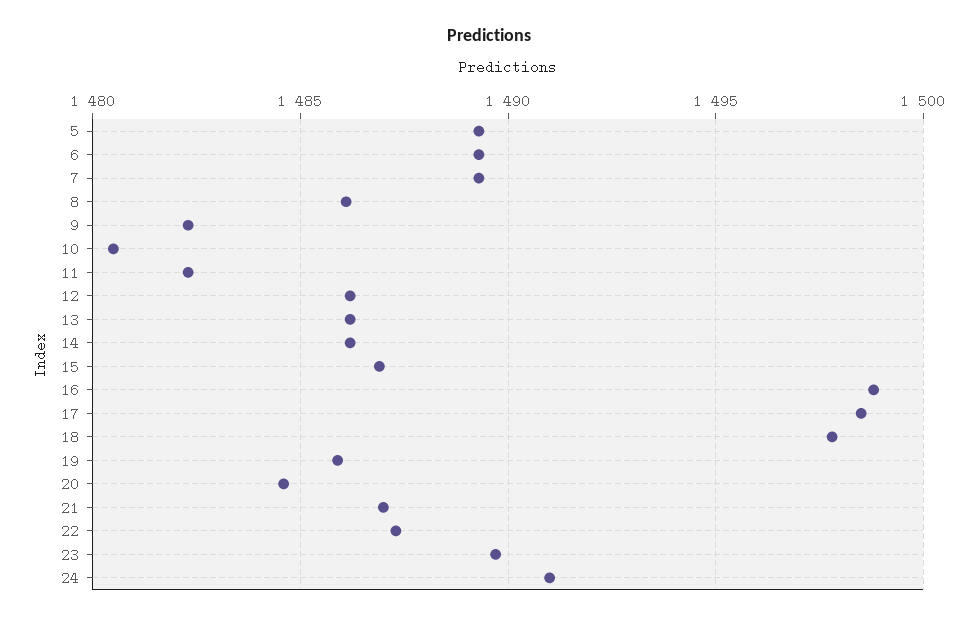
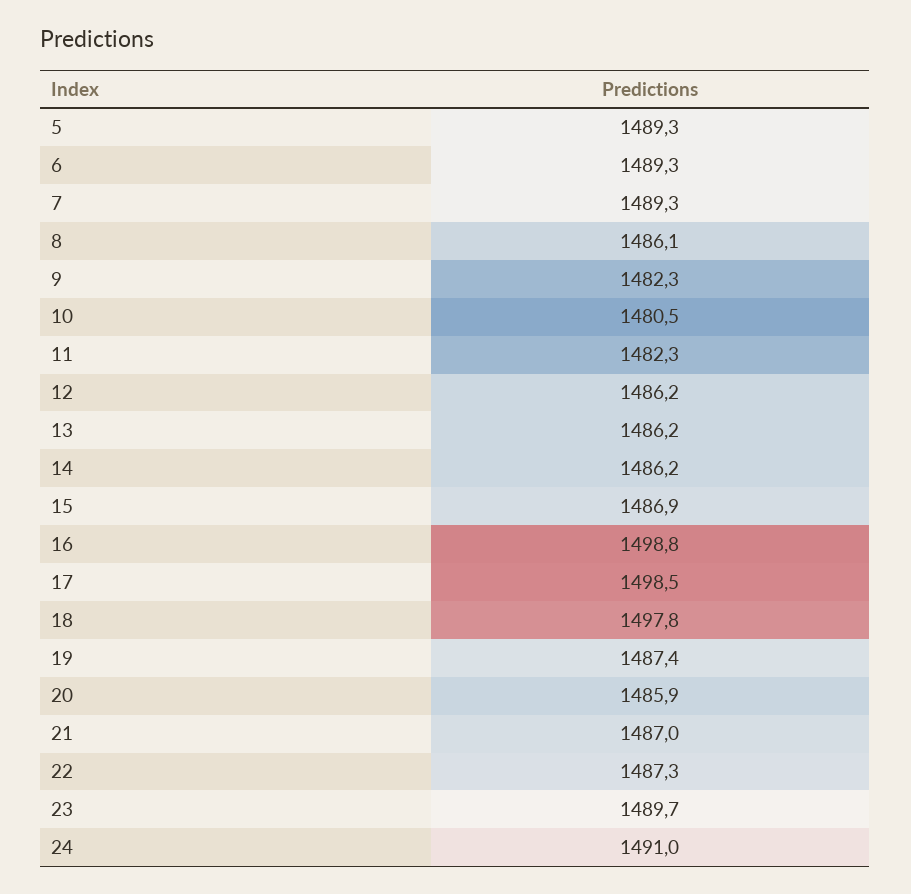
  {
    "5": 1489.3,
    "6": 1489.3,
    "7": 1489.3,
    "8": 1486.1,
    "9": 1482.3,
    "10": 1480.5,
    "11": 1482.3,
    "12": 1486.2,
    "13": 1486.2,
    "14": 1486.2,
    "15": 1486.9,
    "16": 1498.8,
    "17": 1498.5,
    "18": 1497.8,
-   "19": 1486,
+   "19": 1487.4,
-   "20": 1484.5,
+   "20": 1485.9,
    "21": 1487,
    "22": 1487.3,
    "23": 1489.7,
    "24": 1491
  }

